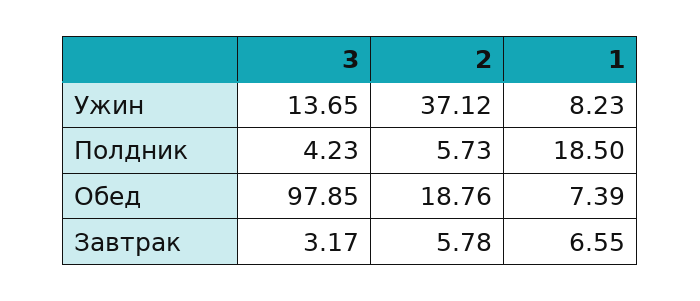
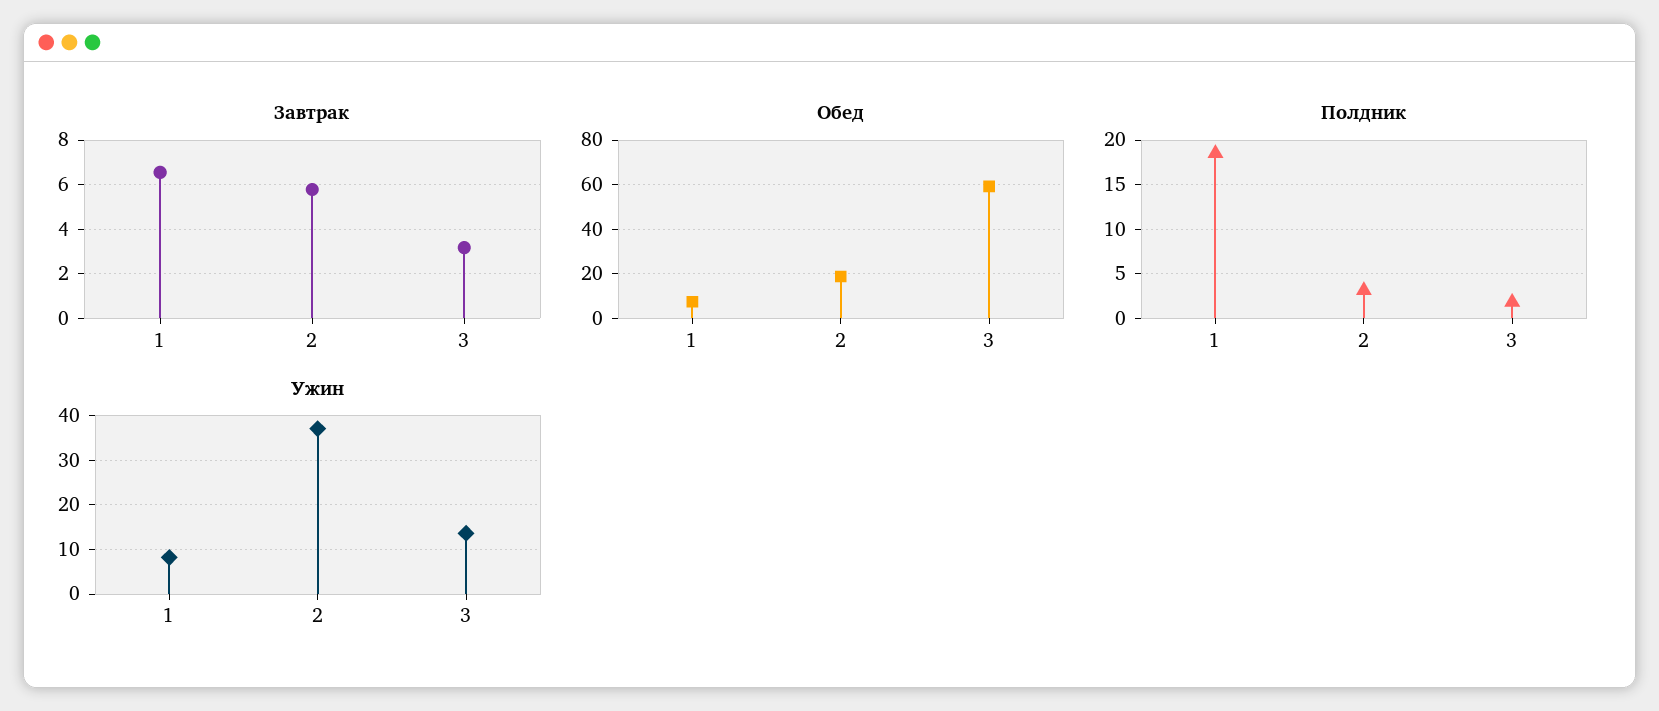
  {
    "Ужин": {
      "3": 13.65,
      "2": 37.12,
      "1": 8.23
    },
    "Полдник": {
-     "3": 4.23,
+     "3": 2,
-     "2": 5.73,
+     "2": 3,
      "1": 18.5
    },
    "Обед": {
-     "3": 97.85,
+     "3": 60,
      "2": 18.76,
      "1": 7.39
    },
    "Завтрак": {
      "3": 3.17,
      "2": 5.78,
      "1": 6.55
    }
  }

